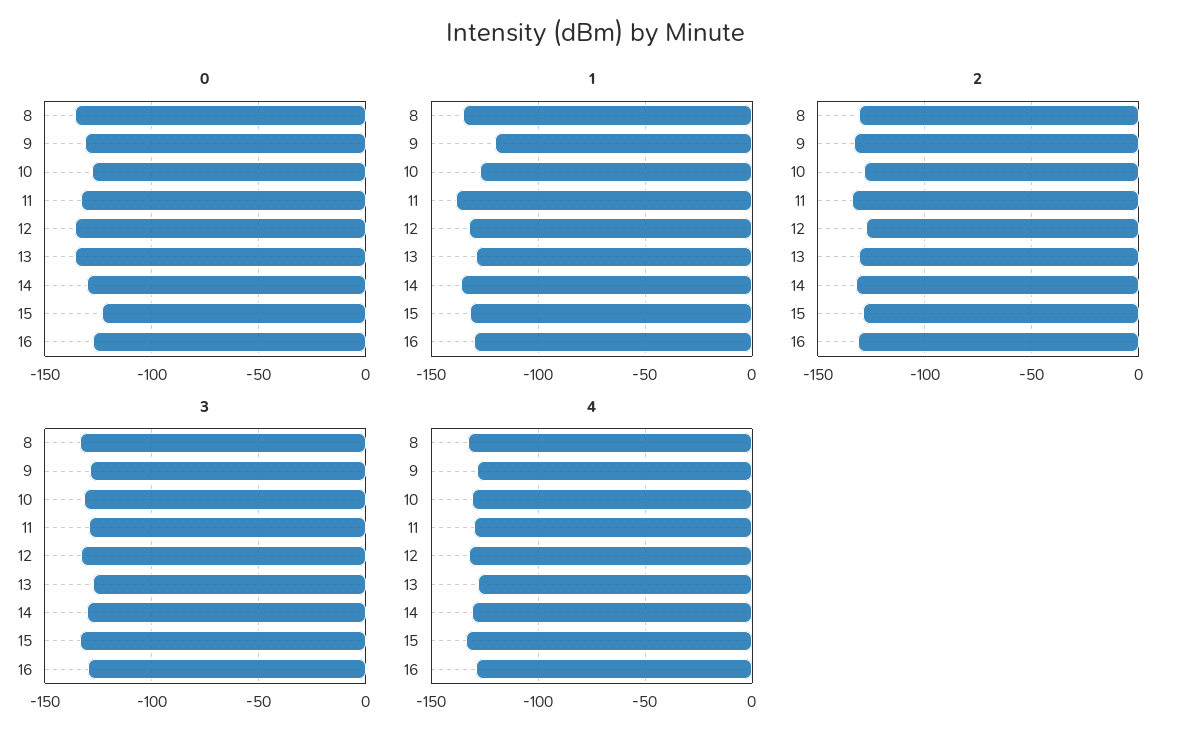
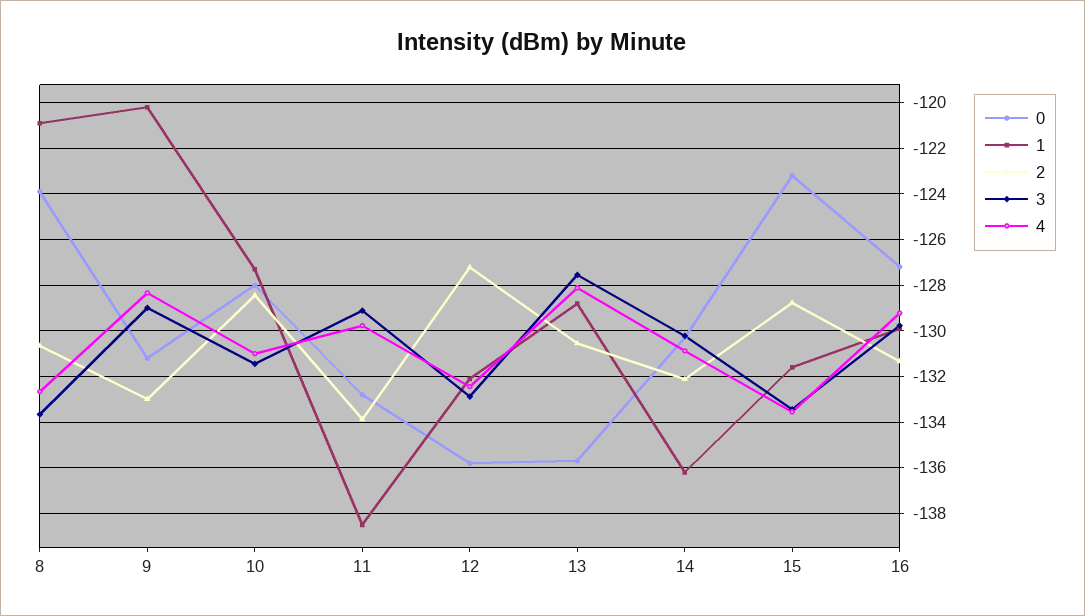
  {
    "0": {
-     "8": -135,
+     "8": -124,
      "9": -131,
      "10": -128,
      "11": -133,
      "12": -136,
      "13": -135.5,
      "14": -130.5,
      "15": -123,
      "16": -127
    },
    "1": {
-     "8": -135,
+     "8": -121,
      "9": -120,
      "10": -127.5,
      "11": -138.5,
      "12": -132,
      "13": -129,
      "14": -136,
      "15": -131.5,
      "16": -130
    },
    "2": {
      "8": -130.5,
      "9": -133,
      "10": -128.5,
      "11": -134,
      "12": -127,
      "13": -130.5,
      "14": -132,
      "15": -129,
      "16": -131.5
    },
    "3": {
      "8": -133.5,
      "9": -129,
      "10": -131.5,
      "11": -129,
      "12": -133,
      "13": -127.5,
      "14": -130,
      "15": -133.5,
      "16": -130
    },
    "4": {
      "8": -132.5,
      "9": -128.5,
      "10": -131,
      "11": -130,
      "12": -132.5,
      "13": -128,
      "14": -131,
      "15": -133.5,
      "16": -129
    }
  }

